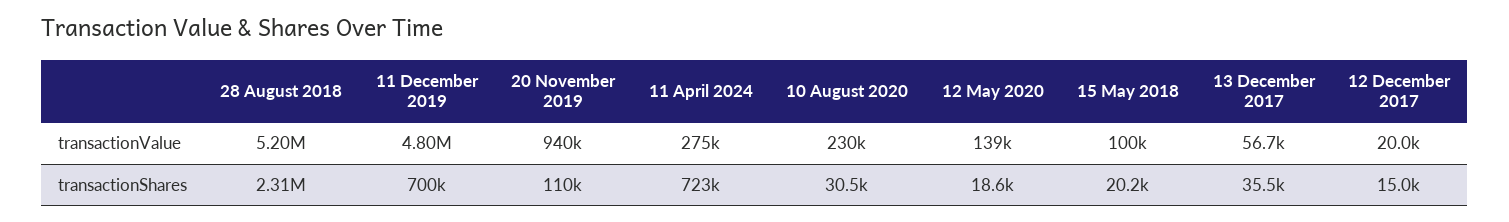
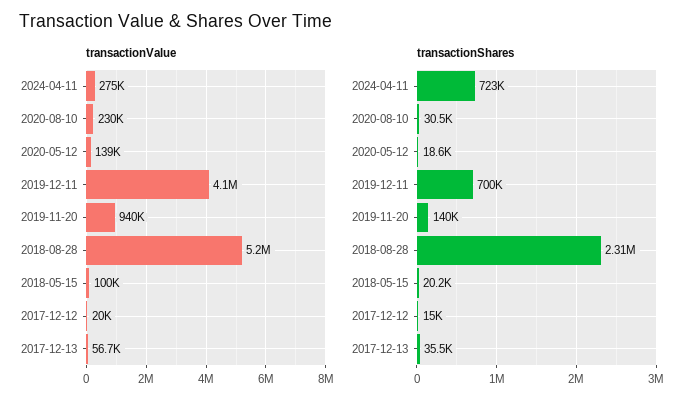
  {
    "transactionValue": {
      "28 August 2018": 5200000,
-     "11 December 2019": 4800000,
+     "11 December 2019": 4100000,
      "20 November 2019": 940000,
      "11 April 2024": 275000,
      "10 August 2020": 230000,
      "12 May 2020": 139000,
      "15 May 2018": 100000,
      "13 December 2017": 56700,
      "12 December 2017": 20000
    },
    "transactionShares": {
      "28 August 2018": 2310000,
      "11 December 2019": 700000,
-     "20 November 2019": 110000,
+     "20 November 2019": 140000,
      "11 April 2024": 723000,
      "10 August 2020": 30500,
      "12 May 2020": 18600,
      "15 May 2018": 20200,
      "13 December 2017": 35500,
      "12 December 2017": 15000
    }
  }

